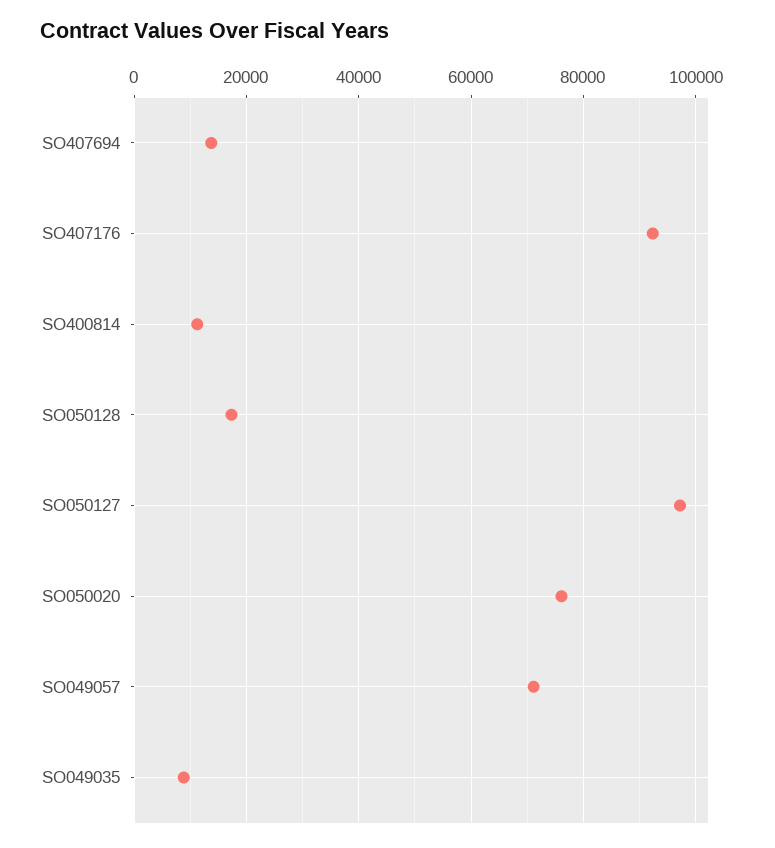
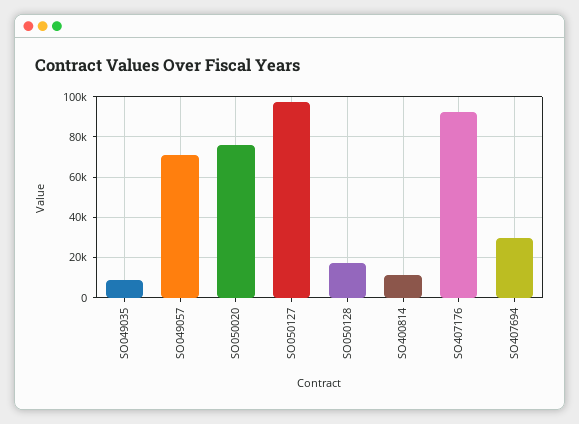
  {
-   "SO407694": 14000,
+   "SO407694": 30000,
    "SO407176": 92000,
    "SO400814": 12000,
    "SO050128": 18000,
    "SO050127": 98000,
    "SO050020": 76000,
    "SO049057": 72000,
    "SO049035": 8000
  }

